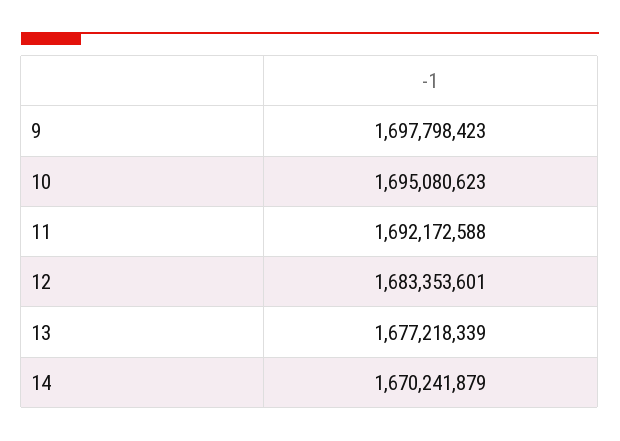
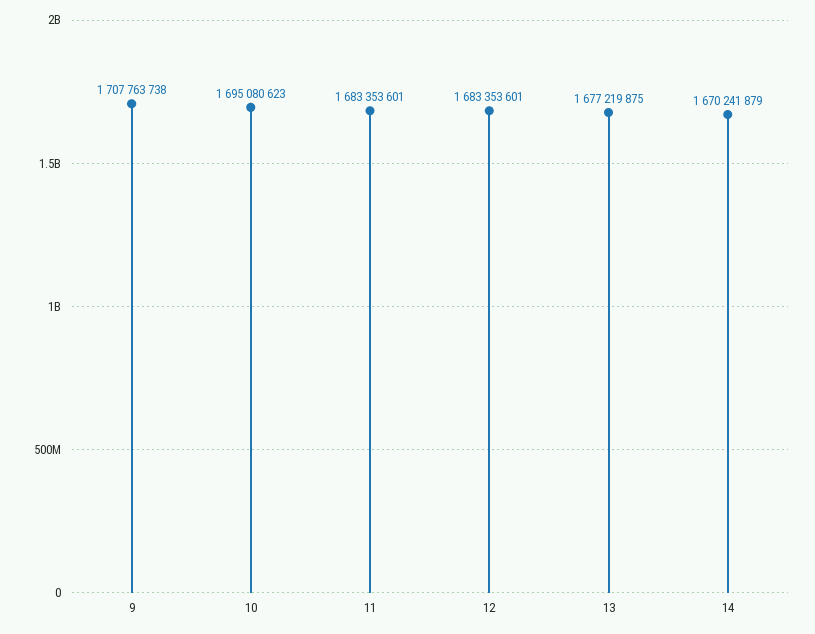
  {
-   "9": 1697798423,
+   "9": 1707763738,
    "10": 1695080623,
-   "11": 1692172588,
+   "11": 1683353601,
    "12": 1683353601,
-   "13": 1677218339,
+   "13": 1677219875,
    "14": 1670241879
  }

